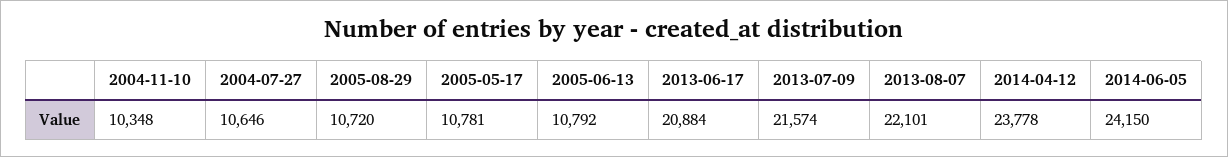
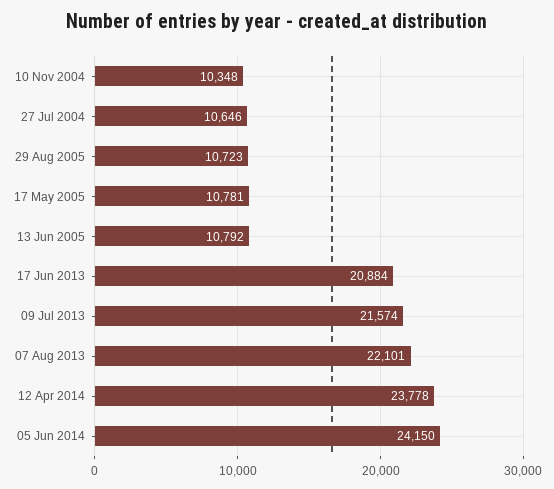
  {
    "2004-11-10": 10348,
    "2004-07-27": 10646,
-   "2005-08-29": 10720,
+   "2005-08-29": 10723,
    "2005-05-17": 10781,
    "2005-06-13": 10792,
    "2013-06-17": 20884,
    "2013-07-09": 21574,
    "2013-08-07": 22101,
    "2014-04-12": 23778,
    "2014-06-05": 24150
  }

